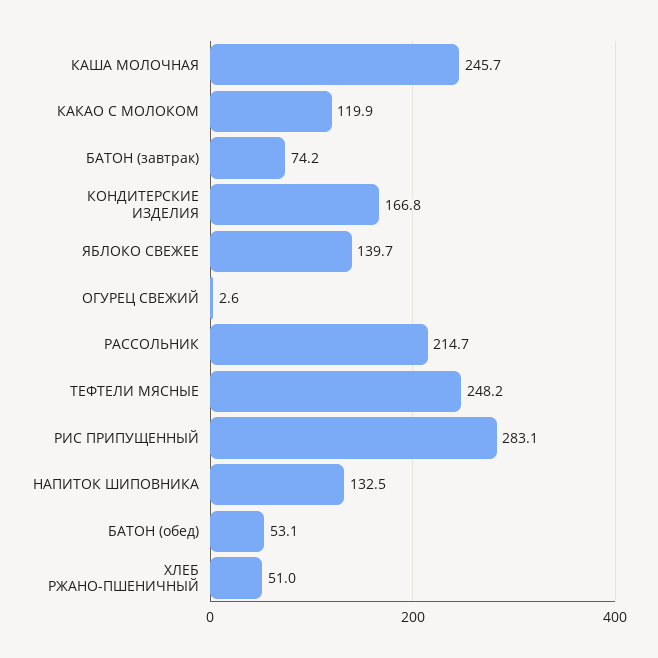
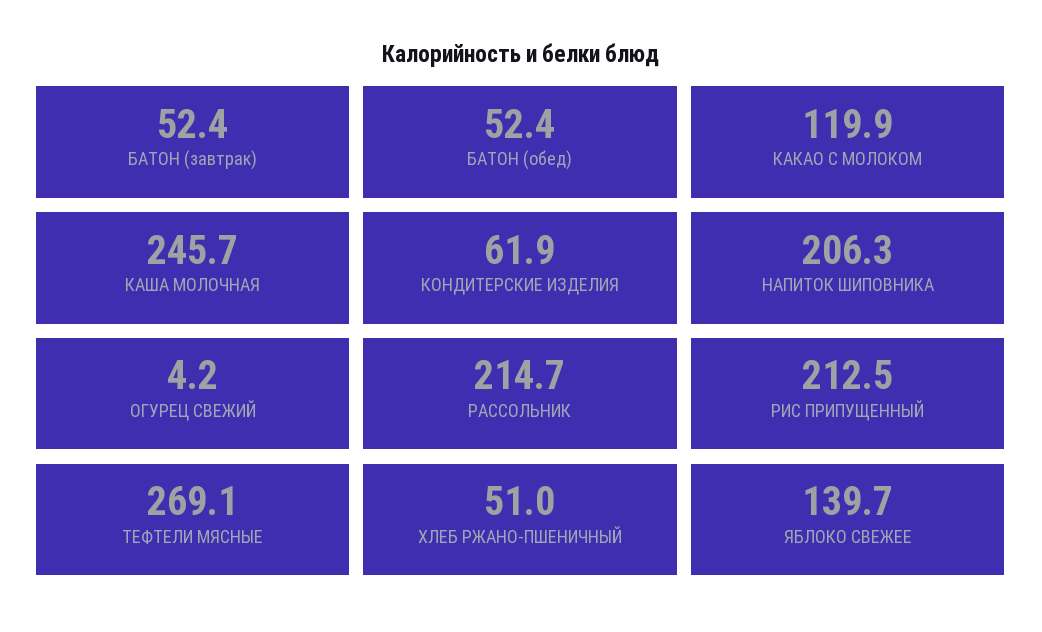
  {
    "КАША МОЛОЧНАЯ": 245.7,
    "КАКАО С МОЛОКОМ": 119.9,
-   "БАТОН (завтрак)": 74.2,
+   "БАТОН (завтрак)": 52.4,
-   "КОНДИТЕРСКИЕ ИЗДЕЛИЯ": 166.8,
+   "КОНДИТЕРСКИЕ ИЗДЕЛИЯ": 61.9,
    "ЯБЛОКО СВЕЖЕЕ": 139.7,
-   "ОГУРЕЦ СВЕЖИЙ": 2.6,
+   "ОГУРЕЦ СВЕЖИЙ": 4.2,
    "РАССОЛЬНИК": 214.7,
-   "ТЕФТЕЛИ МЯСНЫЕ": 248.2,
+   "ТЕФТЕЛИ МЯСНЫЕ": 269.1,
-   "РИС ПРИПУЩЕННЫЙ": 283.1,
+   "РИС ПРИПУЩЕННЫЙ": 212.5,
-   "НАПИТОК ШИПОВНИКА": 132.5,
+   "НАПИТОК ШИПОВНИКА": 206.3,
-   "БАТОН (обед)": 53.1,
+   "БАТОН (обед)": 52.4,
    "ХЛЕБ РЖАНО-ПШЕНИЧНЫЙ": 51
  }

